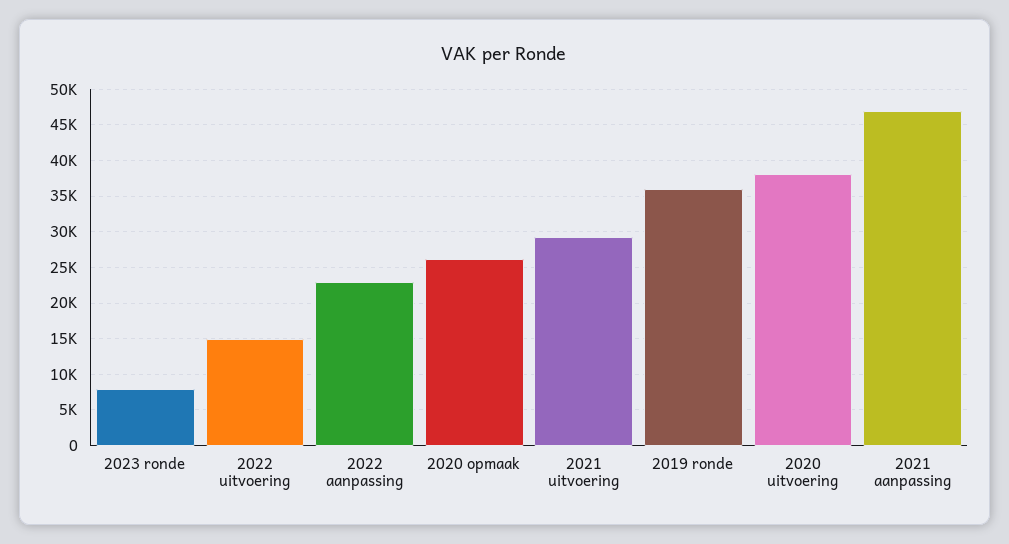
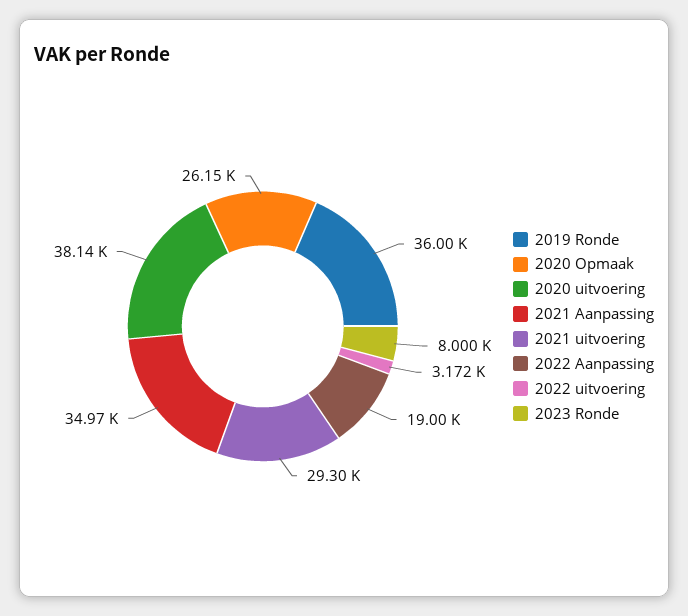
  {
    "2023 ronde": 8000,
-   "2022 uitvoering": 15000,
+   "2022 uitvoering": 3172,
-   "2022 aanpassing": 23000,
+   "2022 aanpassing": 19000,
    "2020 opmaak": 26150,
    "2021 uitvoering": 29300,
    "2019 ronde": 36000,
    "2020 uitvoering": 38140,
-   "2021 aanpassing": 47000
+   "2021 aanpassing": 34970
  }

